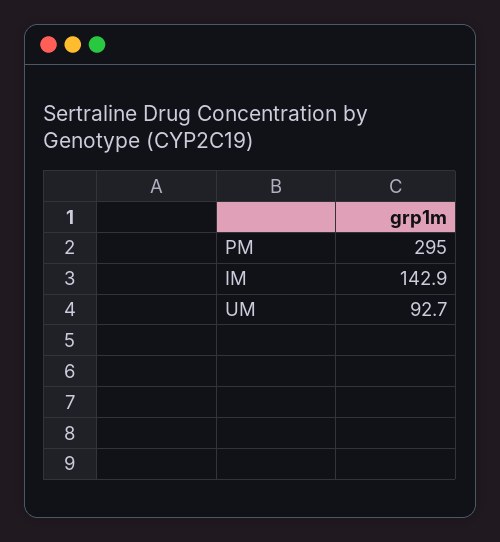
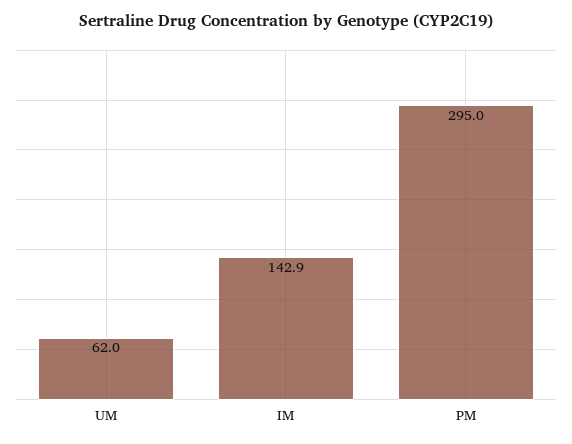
  {
    "PM": 295,
    "IM": 142.9,
-   "UM": 92.7
+   "UM": 62
  }

